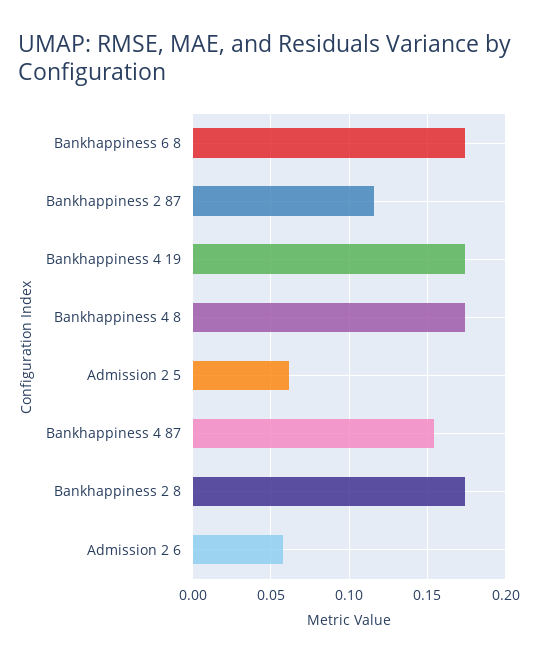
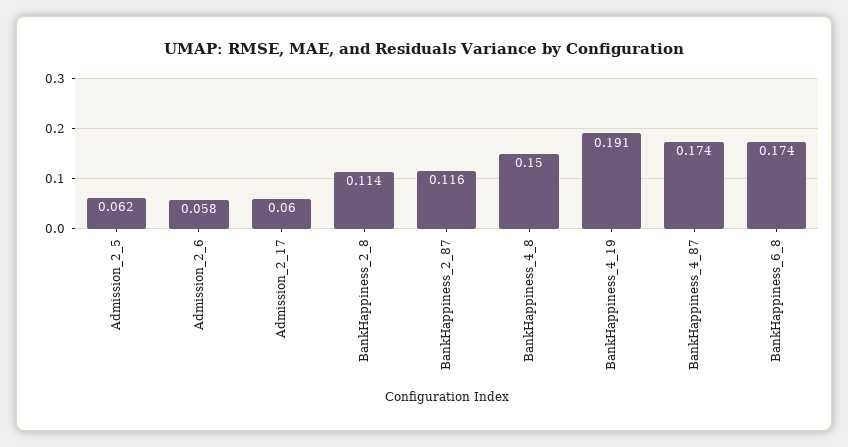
  {
    "Bankhappiness 6 8": 0.174,
    "Bankhappiness 2 87": 0.116,
-   "Bankhappiness 4 19": 0.175,
+   "Bankhappiness 4 19": 0.191,
-   "Bankhappiness 4 8": 0.175,
+   "Bankhappiness 4 8": 0.15,
    "Admission 2 5": 0.062,
-   "Bankhappiness 4 87": 0.155,
+   "Bankhappiness 4 87": 0.174,
-   "Bankhappiness 2 8": 0.175,
+   "Bankhappiness 2 8": 0.114,
-   "Admission 2 6": 0.058
+   "Admission 2 6": 0.058,
+   "Admission_2_17": 0.06
  }

